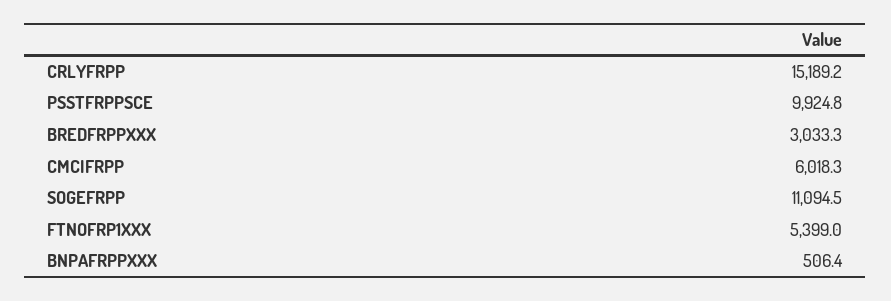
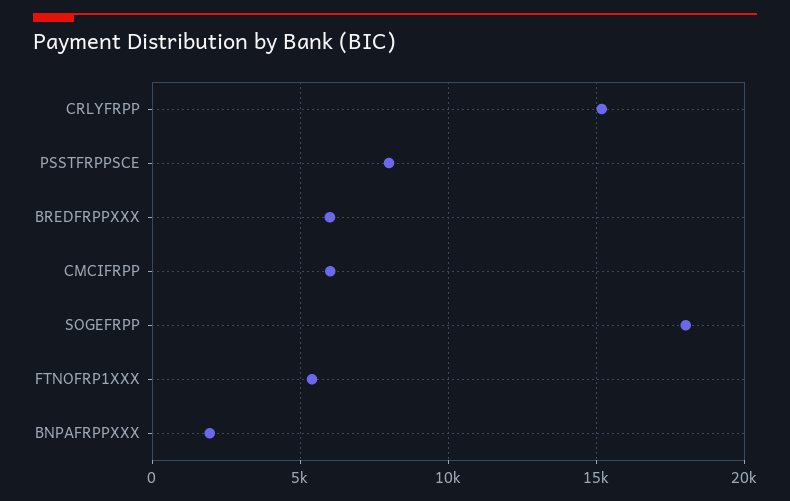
  {
    "CRLYFRPP": 15189.2,
-   "PSSTFRPPSCE": 9924.8,
+   "PSSTFRPPSCE": 8000,
-   "BREDFRPPXXX": 3033.3,
+   "BREDFRPPXXX": 6000,
    "CMCIFRPP": 6018.3,
-   "SOGEFRPP": 11094.5,
+   "SOGEFRPP": 18000,
    "FTNOFRP1XXX": 5399,
-   "BNPAFRPPXXX": 506.4
+   "BNPAFRPPXXX": 2000
  }

